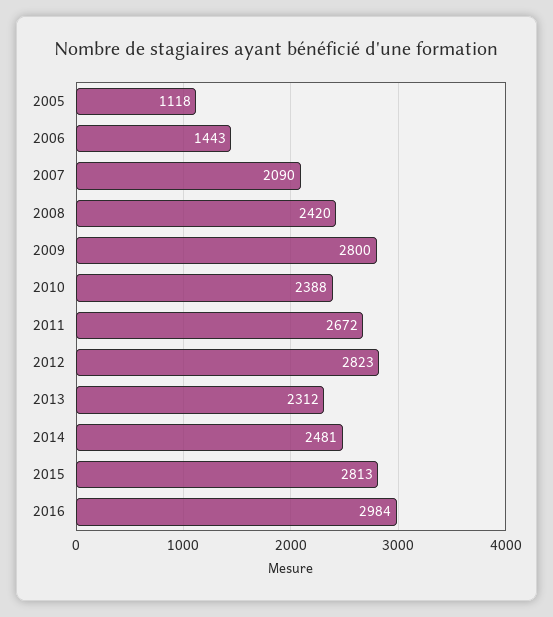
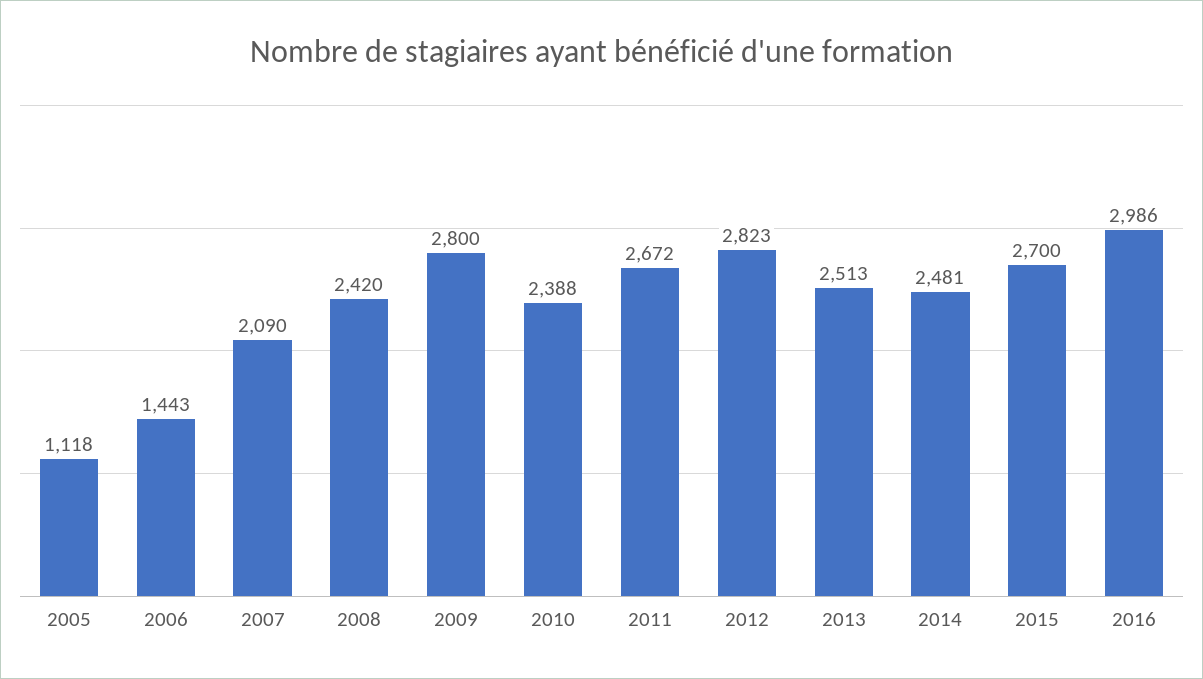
  {
    "2005": 1118,
    "2006": 1443,
    "2007": 2090,
    "2008": 2420,
    "2009": 2800,
    "2010": 2388,
    "2011": 2672,
    "2012": 2823,
-   "2013": 2312,
+   "2013": 2513,
    "2014": 2481,
-   "2015": 2813,
+   "2015": 2700,
-   "2016": 2984
+   "2016": 2986
  }

